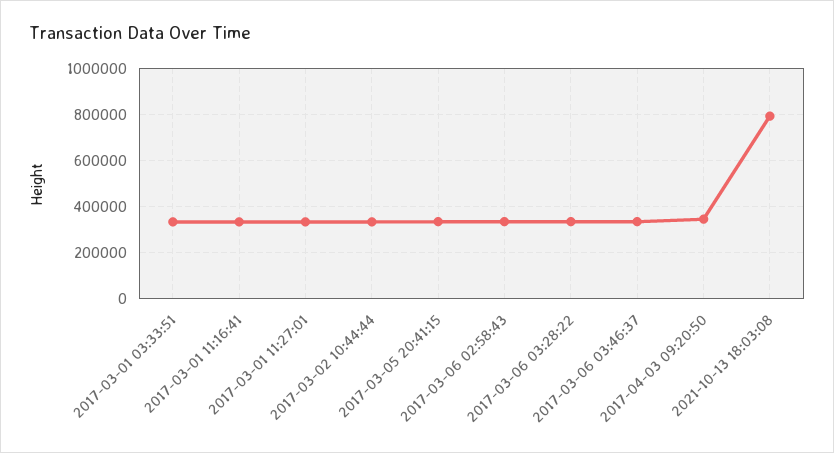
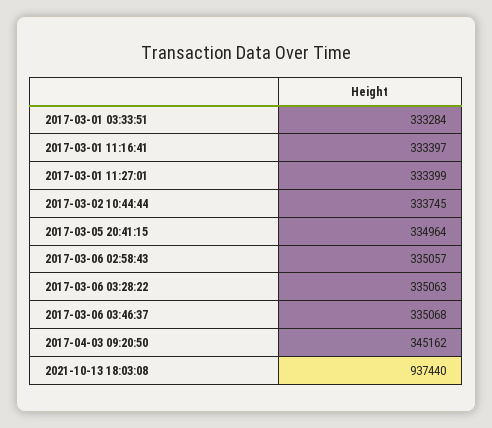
  {
    "2017-03-01 03:33:51": 333284,
    "2017-03-01 11:16:41": 333397,
    "2017-03-01 11:27:01": 333399,
    "2017-03-02 10:44:44": 333745,
    "2017-03-05 20:41:15": 334964,
    "2017-03-06 02:58:43": 335057,
    "2017-03-06 03:28:22": 335063,
    "2017-03-06 03:46:37": 335068,
    "2017-04-03 09:20:50": 345162,
-   "2021-10-13 18:03:08": 800000
+   "2021-10-13 18:03:08": 937440
  }

